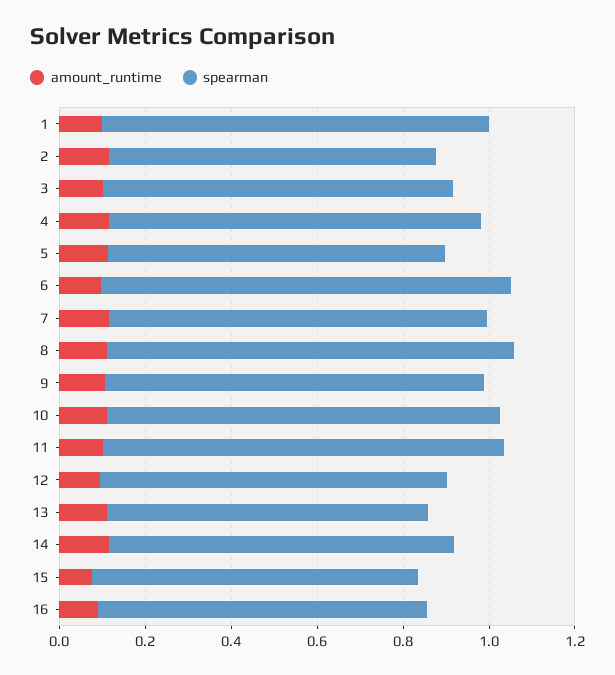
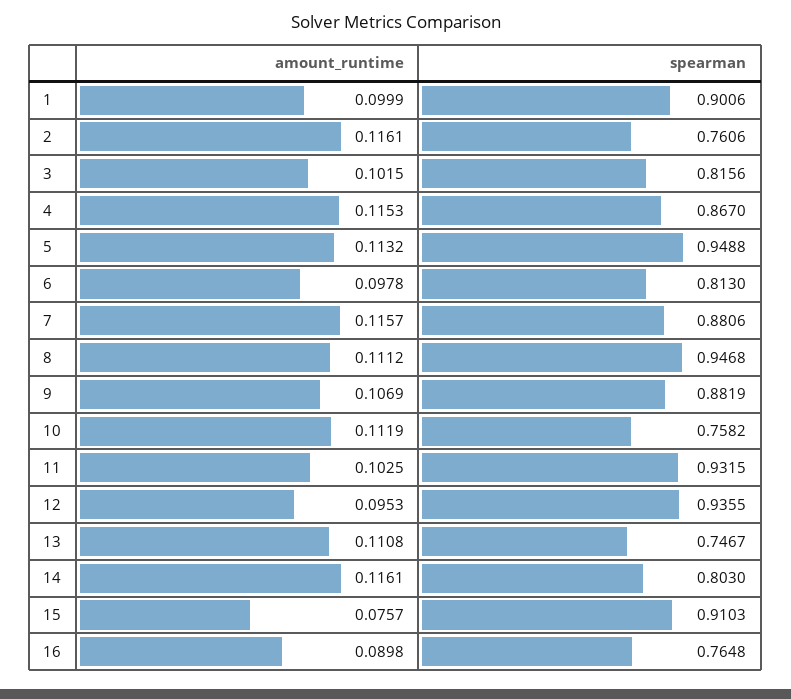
  {
    "amount_runtime": {
      "1": 0.0999,
      "2": 0.1161,
      "3": 0.1015,
      "4": 0.1153,
      "5": 0.1132,
      "6": 0.0978,
      "7": 0.1157,
      "8": 0.1112,
      "9": 0.1069,
      "10": 0.1119,
      "11": 0.1025,
      "12": 0.0953,
      "13": 0.1108,
      "14": 0.1161,
      "15": 0.0757,
      "16": 0.0898
    },
    "spearman": {
      "1": 0.9006,
      "2": 0.7606,
      "3": 0.8156,
      "4": 0.867,
-     "5": 0.8,
+     "5": 0.9488,
-     "6": 0.95,
+     "6": 0.813,
      "7": 0.8806,
      "8": 0.9468,
      "9": 0.8819,
-     "10": 0.9,
+     "10": 0.7582,
      "11": 0.9315,
-     "12": 0.8,
+     "12": 0.9355,
      "13": 0.7467,
      "14": 0.803,
-     "15": 0.75,
+     "15": 0.9103,
      "16": 0.7648
    }
  }

